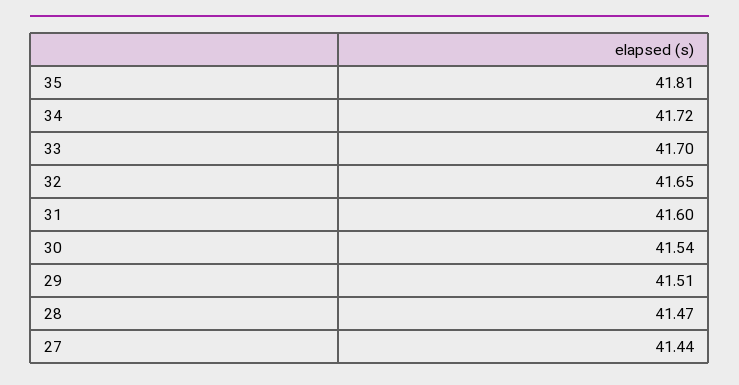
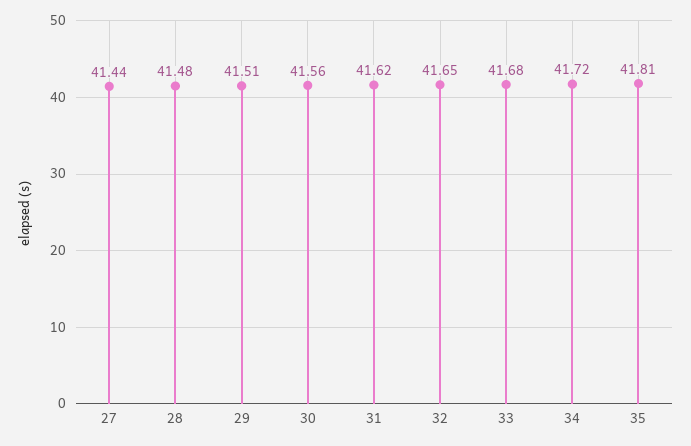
  {
    "35": 41.81,
    "34": 41.72,
-   "33": 41.7,
+   "33": 41.68,
    "32": 41.65,
-   "31": 41.6,
+   "31": 41.62,
-   "30": 41.54,
+   "30": 41.56,
    "29": 41.51,
-   "28": 41.47,
+   "28": 41.48,
    "27": 41.44
  }

